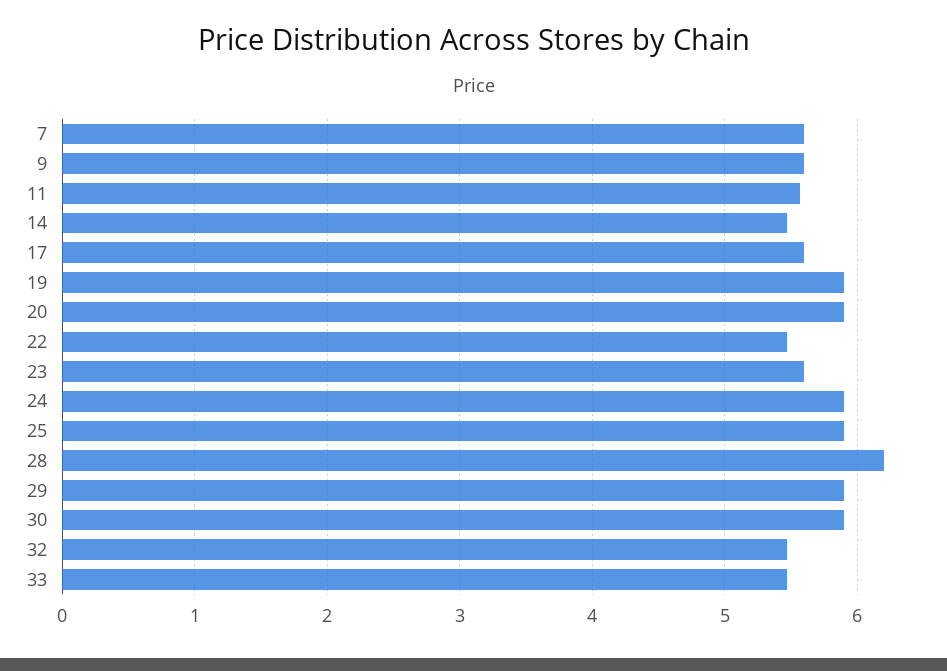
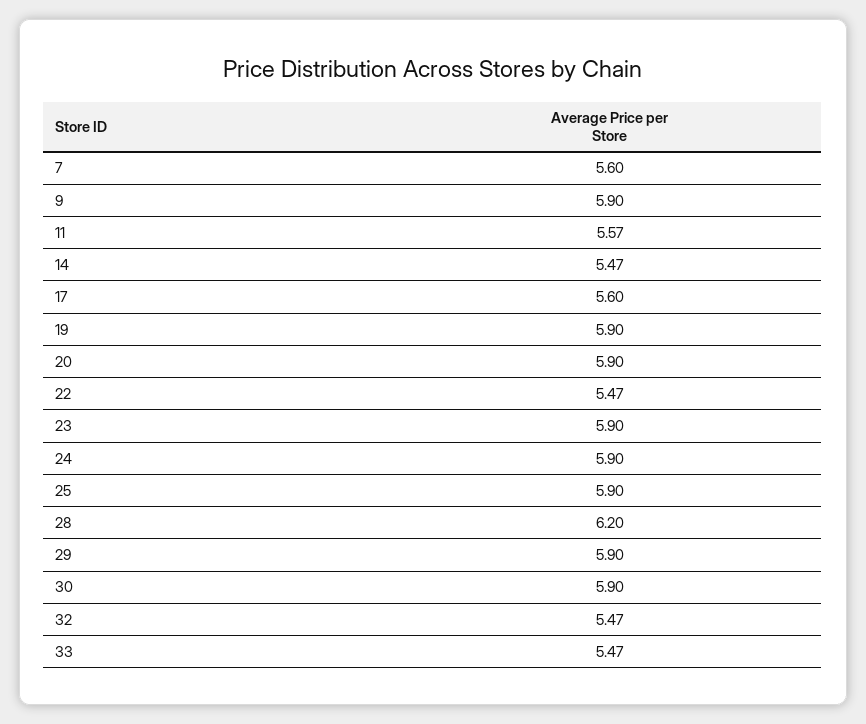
  {
    "7": 5.6,
-   "9": 5.6,
+   "9": 5.9,
    "11": 5.57,
    "14": 5.47,
    "17": 5.6,
    "19": 5.9,
    "20": 5.9,
    "22": 5.47,
-   "23": 5.6,
+   "23": 5.9,
    "24": 5.9,
    "25": 5.9,
    "28": 6.2,
    "29": 5.9,
    "30": 5.9,
    "32": 5.47,
    "33": 5.47
  }

